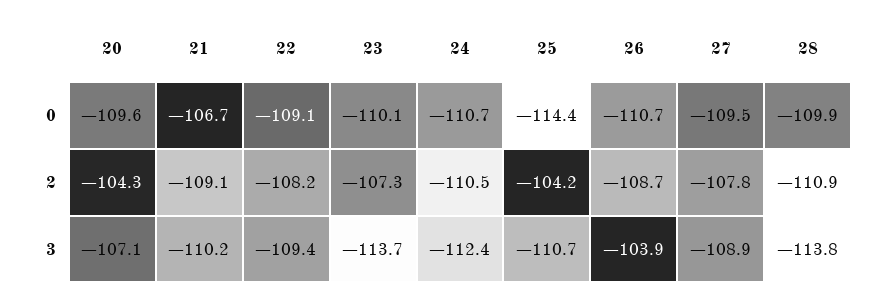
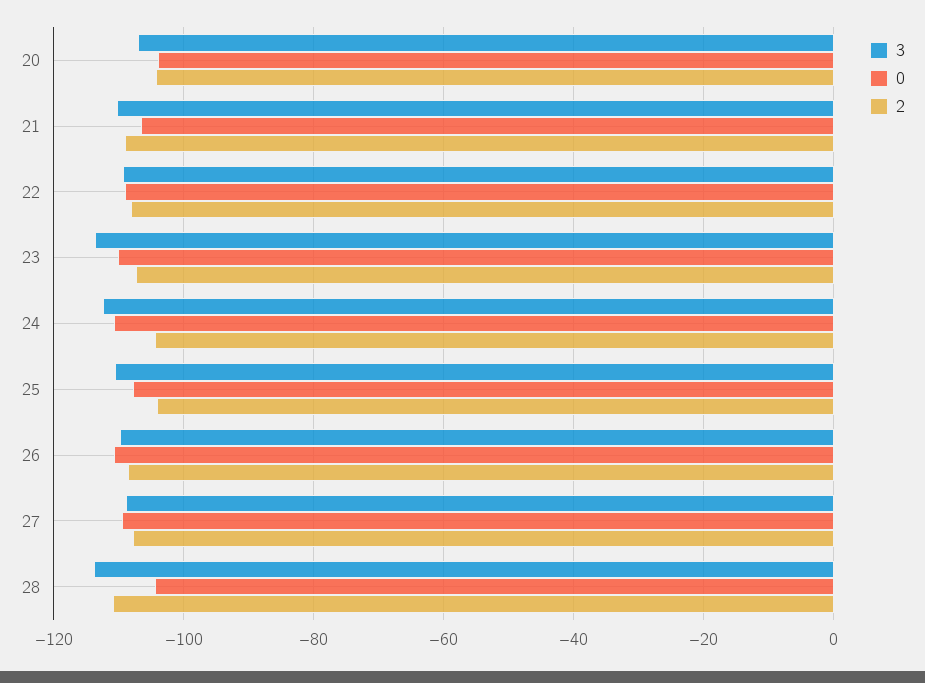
  {
    "0": {
-     "20": -109.6,
+     "20": -104,
      "21": -106.7,
      "22": -109.1,
      "23": -110.1,
      "24": -110.7,
-     "25": -114.4,
+     "25": -108,
      "26": -110.7,
      "27": -109.5,
-     "28": -109.9
+     "28": -104
    },
    "2": {
      "20": -104.3,
      "21": -109.1,
      "22": -108.2,
      "23": -107.3,
-     "24": -110.5,
+     "24": -104,
      "25": -104.2,
      "26": -108.7,
      "27": -107.8,
      "28": -110.9
    },
    "3": {
      "20": -107.1,
      "21": -110.2,
      "22": -109.4,
      "23": -113.7,
      "24": -112.4,
      "25": -110.7,
-     "26": -103.9,
+     "26": -110,
      "27": -108.9,
      "28": -113.8
    }
  }

